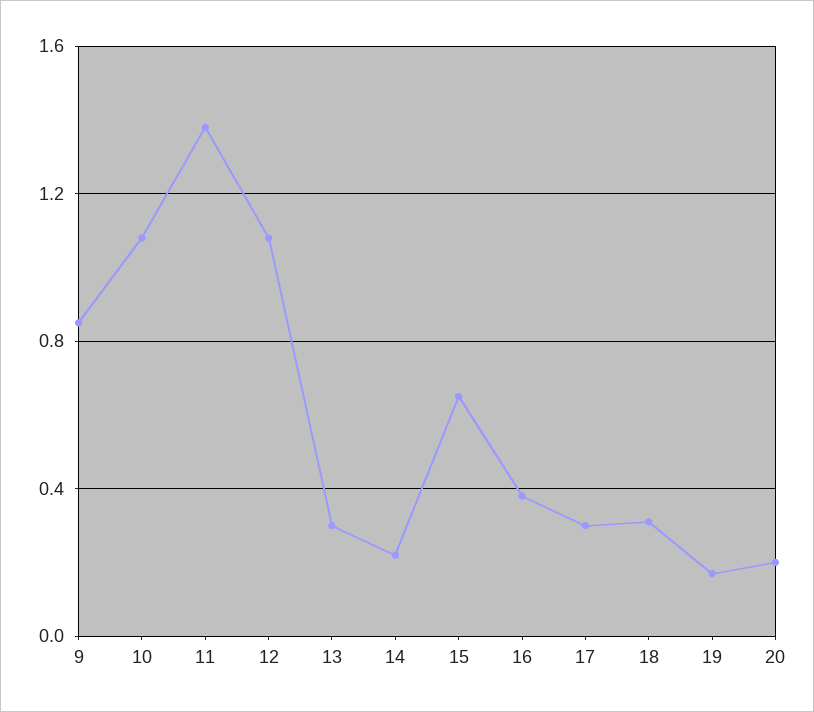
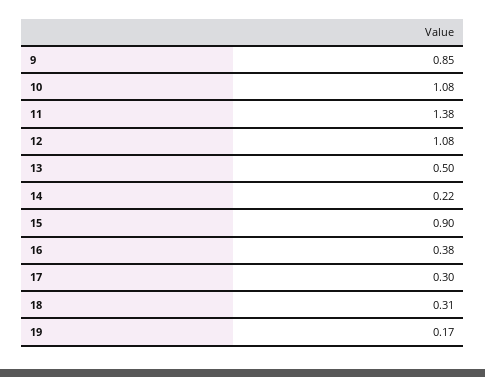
  {
    "9": 0.85,
    "10": 1.08,
    "11": 1.38,
    "12": 1.08,
-   "13": 0.3,
+   "13": 0.5,
    "14": 0.22,
-   "15": 0.65,
+   "15": 0.9,
    "16": 0.38,
    "17": 0.3,
    "18": 0.31,
-   "19": 0.17,
+   "19": 0.17
-   "20": 0.2
  }

